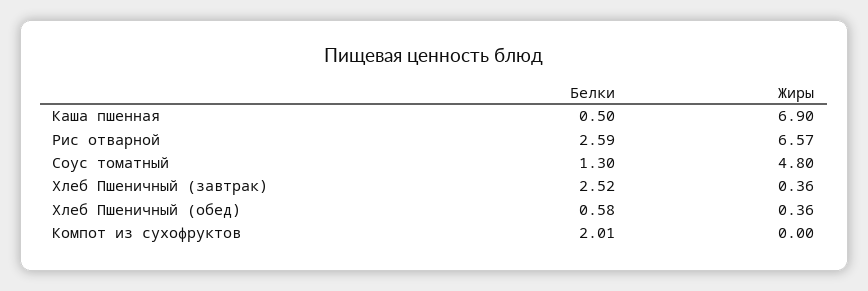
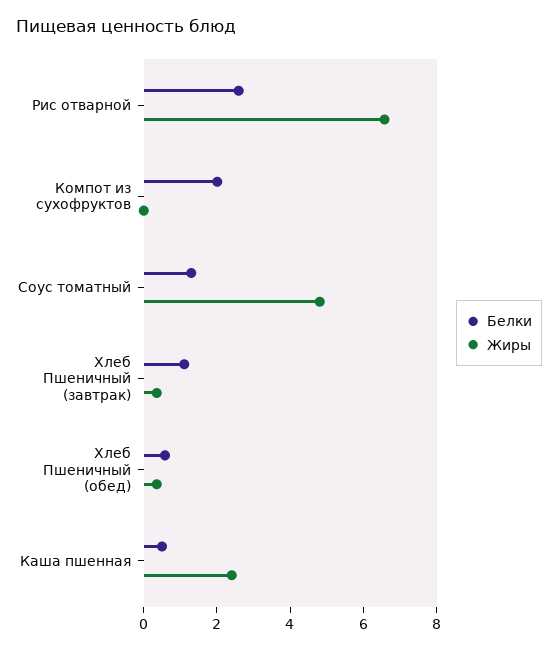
  {
    "Белки": {
      "Каша пшенная": 0.5,
      "Рис отварной": 2.59,
      "Соус томатный": 1.3,
-     "Хлеб Пшеничный (завтрак)": 2.52,
+     "Хлеб Пшеничный (завтрак)": 1,
      "Хлеб Пшеничный (обед)": 0.58,
      "Компот из сухофруктов": 2.01
    },
    "Жиры": {
-     "Каша пшенная": 6.9,
+     "Каша пшенная": 2.5,
      "Рис отварной": 6.57,
      "Соус томатный": 4.8,
      "Хлеб Пшеничный (завтрак)": 0.36,
      "Хлеб Пшеничный (обед)": 0.36,
      "Компот из сухофруктов": 0
    }
  }

